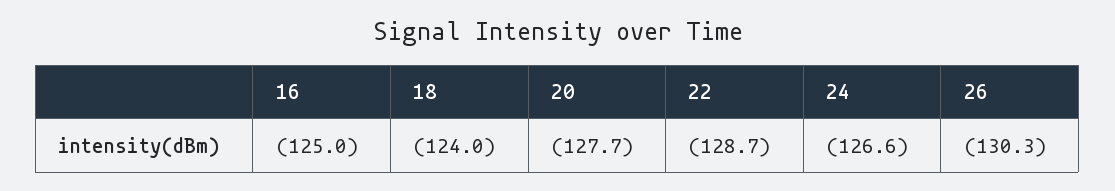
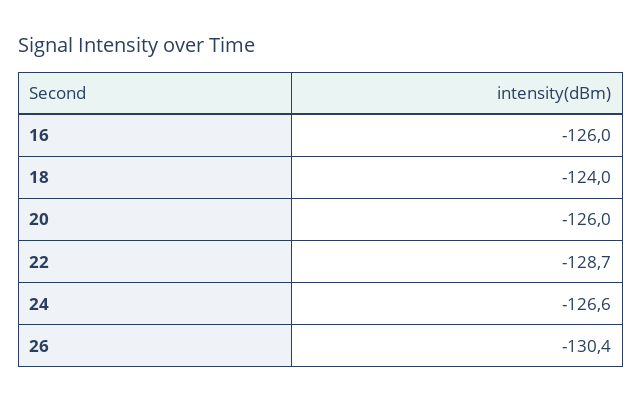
  {
-   "16": -125,
+   "16": -126,
    "18": -124,
-   "20": -127.7,
+   "20": -126,
    "22": -128.7,
    "24": -126.6,
-   "26": -130.3
+   "26": -130.4
  }

